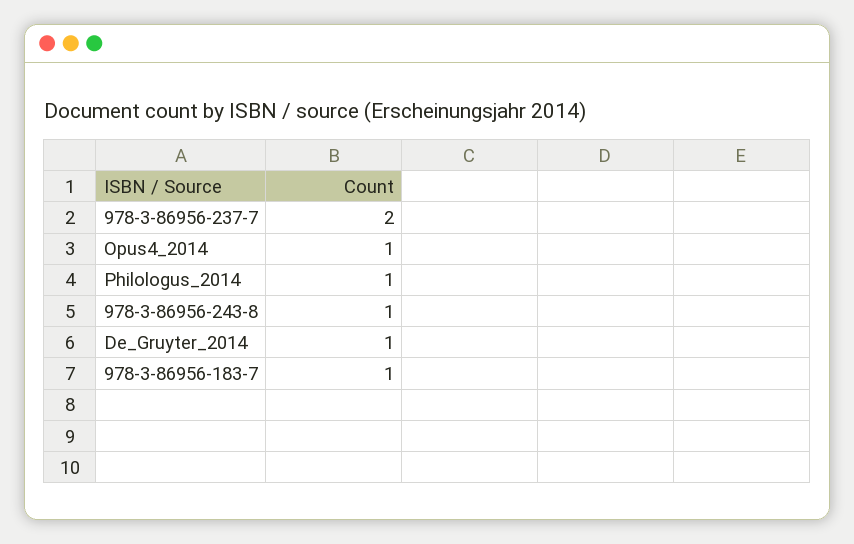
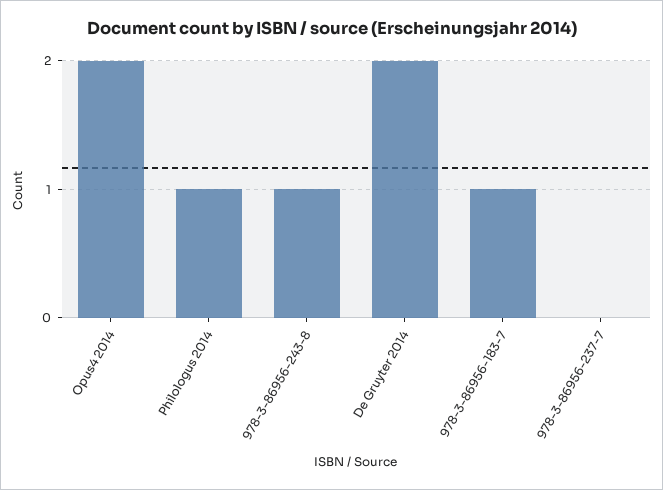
  {
-   "978-3-86956-237-7": 2,
+   "978-3-86956-237-7": 0,
-   "Opus4_2014": 1,
+   "Opus4_2014": 2,
    "Philologus_2014": 1,
    "978-3-86956-243-8": 1,
-   "De_Gruyter_2014": 1,
+   "De_Gruyter_2014": 2,
    "978-3-86956-183-7": 1
  }

